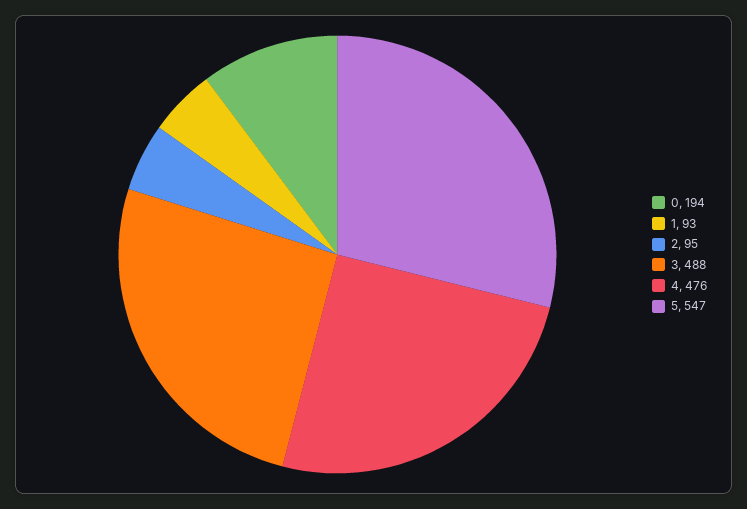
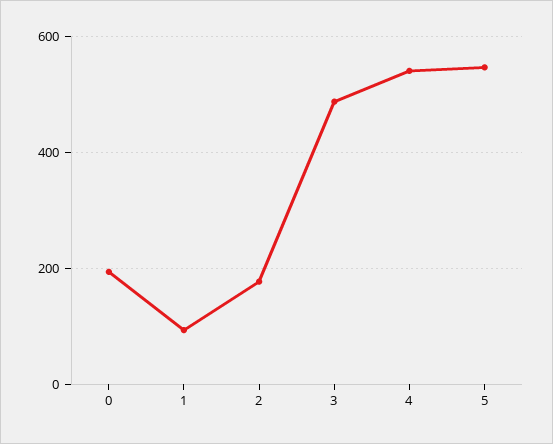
  {
    "0": 194,
    "1": 93,
-   "2": 95,
+   "2": 180,
    "3": 488,
-   "4": 476,
+   "4": 540,
    "5": 547
  }

